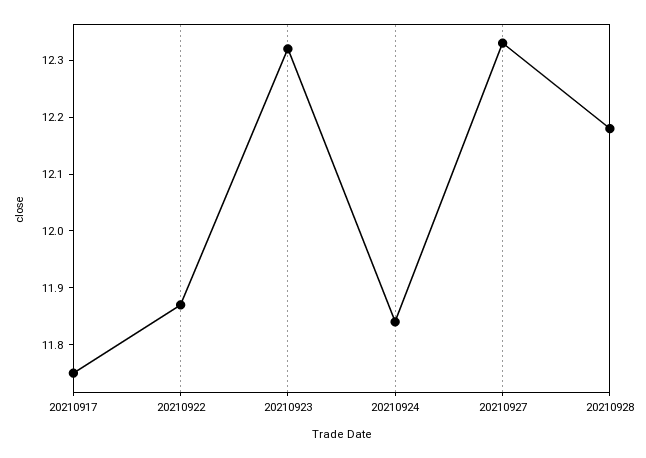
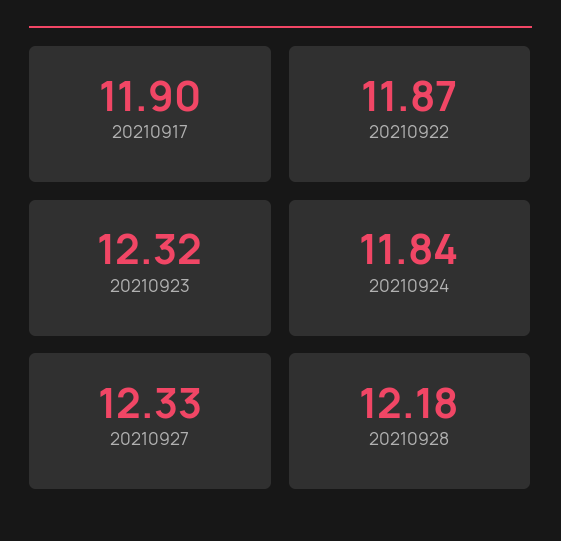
  {
-   "20210917": 11.75,
+   "20210917": 11.9,
    "20210922": 11.87,
    "20210923": 12.32,
    "20210924": 11.84,
    "20210927": 12.33,
    "20210928": 12.18
  }

